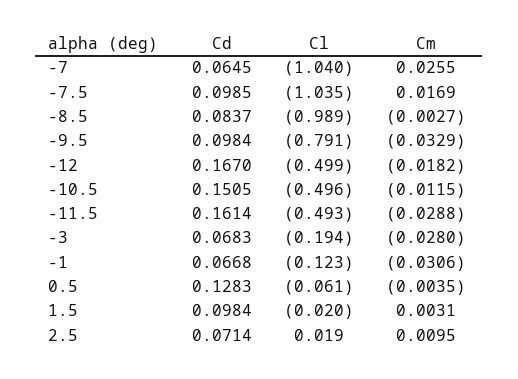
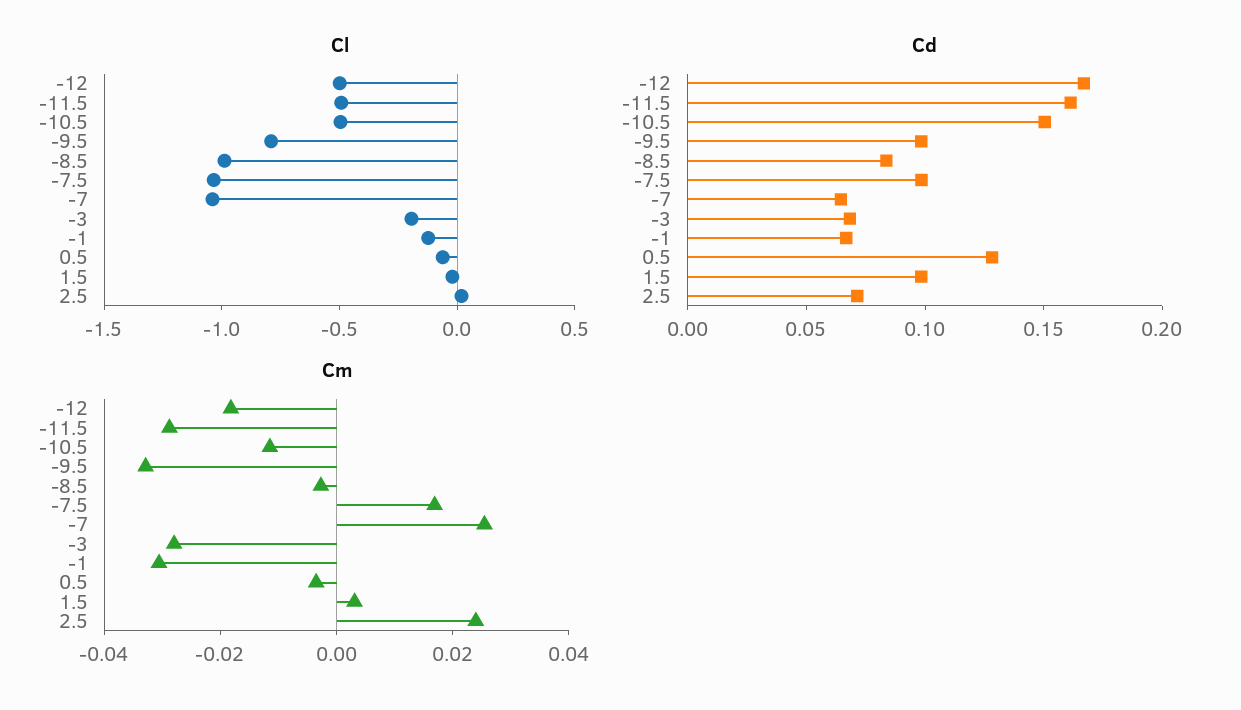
  {
    "Cd": {
      "-7": 0.0645,
      "-7.5": 0.0985,
      "-8.5": 0.0837,
      "-9.5": 0.0984,
      "-12": 0.167,
      "-10.5": 0.1505,
      "-11.5": 0.1614,
      "-3": 0.0683,
      "-1": 0.0668,
      "0.5": 0.1283,
      "1.5": 0.0984,
      "2.5": 0.0714
    },
    "Cl": {
      "-7": -1.04,
      "-7.5": -1.035,
      "-8.5": -0.989,
      "-9.5": -0.791,
      "-12": -0.499,
      "-10.5": -0.496,
      "-11.5": -0.493,
      "-3": -0.194,
      "-1": -0.123,
      "0.5": -0.061,
      "1.5": -0.02,
      "2.5": 0.019
    },
    "Cm": {
      "-7": 0.0255,
      "-7.5": 0.0169,
      "-8.5": -0.0027,
      "-9.5": -0.0329,
      "-12": -0.0182,
      "-10.5": -0.0115,
      "-11.5": -0.0288,
      "-3": -0.028,
      "-1": -0.0306,
      "0.5": -0.0035,
      "1.5": 0.0031,
-     "2.5": 0.0095
+     "2.5": 0.025
    }
  }

